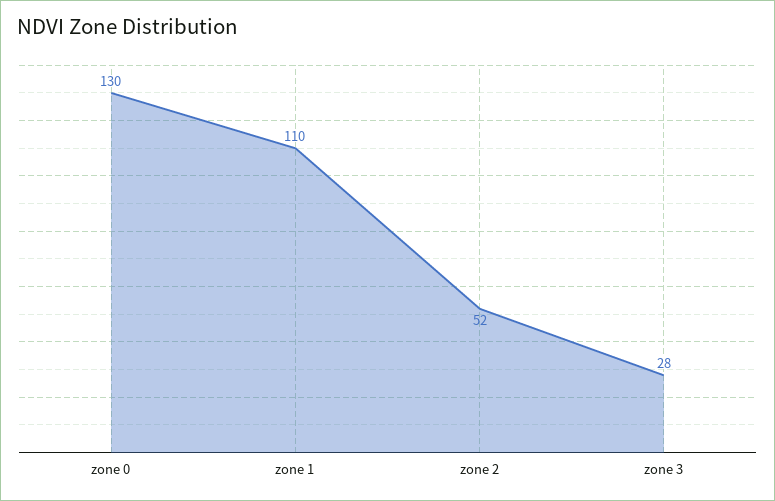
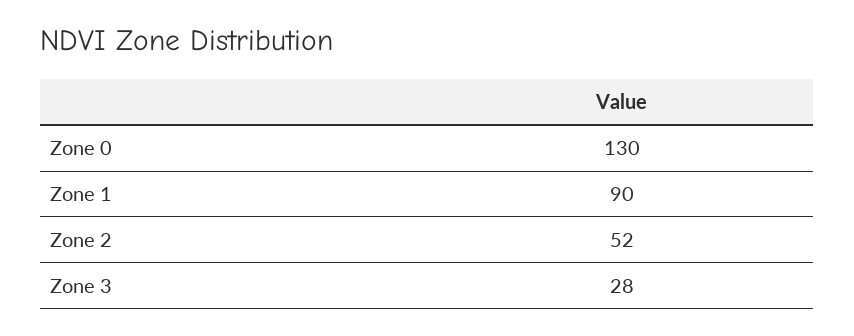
  {
    "zone 0": 130,
-   "zone 1": 110,
+   "zone 1": 90,
    "zone 2": 52,
    "zone 3": 28
  }

